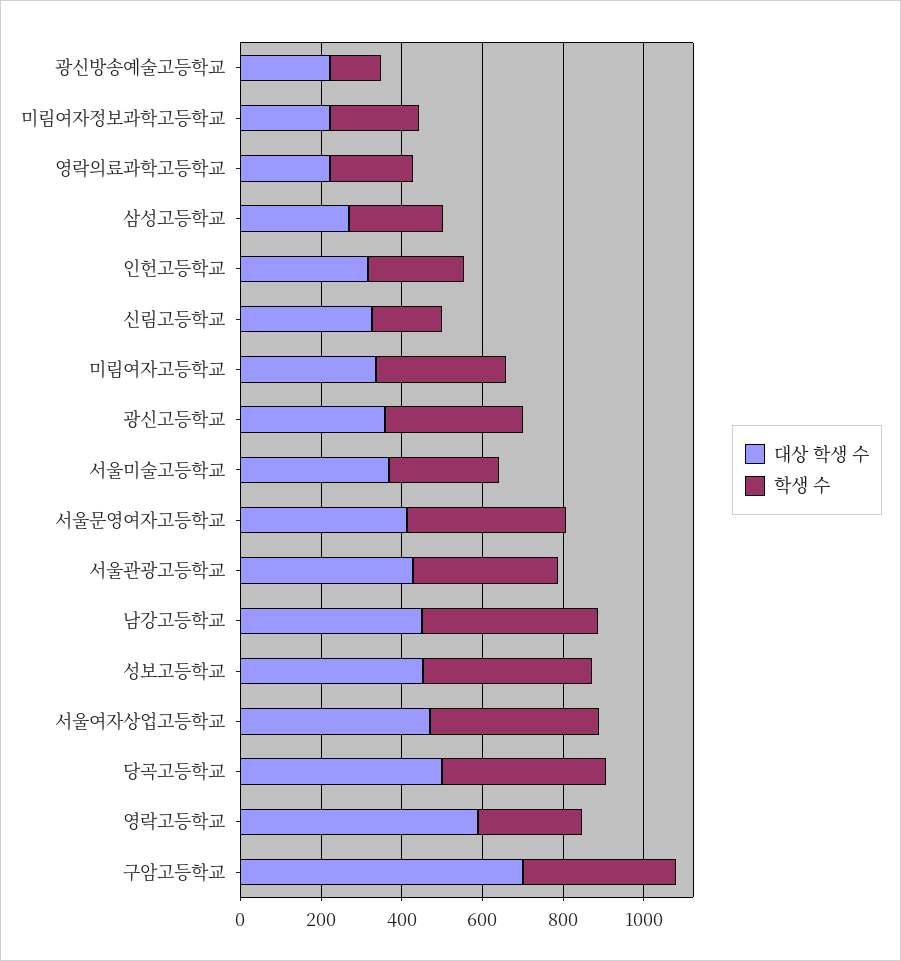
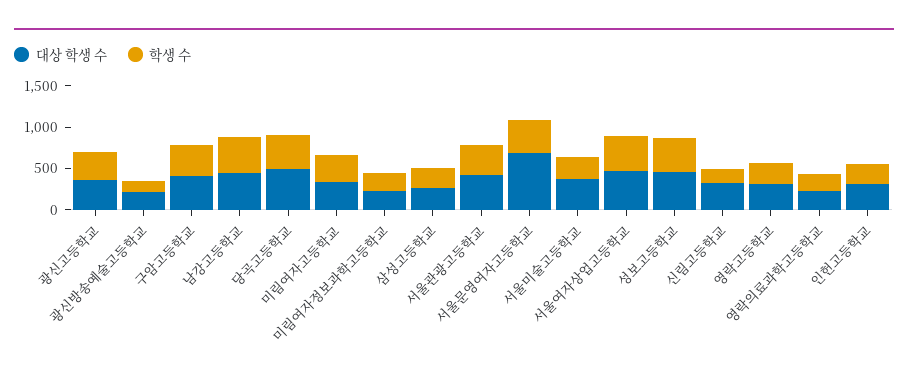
  {
    "대상 학생 수": {
      "광신방송예술고등학교": 200,
      "미림여자정보과학고등학교": 200,
      "영락의료과학고등학교": 200,
      "삼성고등학교": 250,
      "인헌고등학교": 300,
      "신림고등학교": 350,
      "미림여자고등학교": 350,
      "광신고등학교": 350,
      "서울미술고등학교": 350,
-     "서울문영여자고등학교": 400,
+     "서울문영여자고등학교": 700,
      "서울관광고등학교": 450,
      "남강고등학교": 450,
      "성보고등학교": 450,
      "서울여자상업고등학교": 450,
      "당곡고등학교": 500,
-     "영락고등학교": 600,
+     "영락고등학교": 300,
-     "구암고등학교": 700
+     "구암고등학교": 400
    },
    "학생 수": {
      "광신방송예술고등학교": 150,
      "미림여자정보과학고등학교": 200,
      "영락의료과학고등학교": 200,
      "삼성고등학교": 250,
      "인헌고등학교": 250,
      "신림고등학교": 150,
      "미림여자고등학교": 300,
      "광신고등학교": 350,
      "서울미술고등학교": 250,
      "서울문영여자고등학교": 400,
      "서울관광고등학교": 350,
      "남강고등학교": 450,
      "성보고등학교": 400,
      "서울여자상업고등학교": 400,
      "당곡고등학교": 400,
      "영락고등학교": 250,
      "구암고등학교": 400
    }
  }

